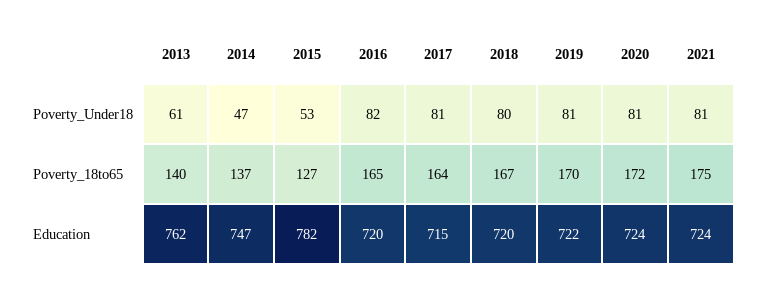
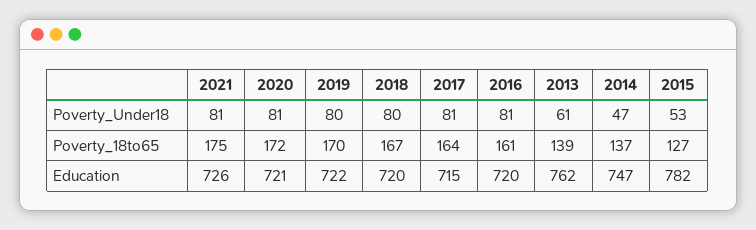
  {
    "2013": {
      "Poverty_Under18": 61,
-     "Poverty_18to65": 140,
+     "Poverty_18to65": 139,
      "Education": 762
    },
    "2014": {
      "Poverty_Under18": 47,
      "Poverty_18to65": 137,
      "Education": 747
    },
    "2015": {
      "Poverty_Under18": 53,
      "Poverty_18to65": 127,
      "Education": 782
    },
    "2016": {
-     "Poverty_Under18": 82,
+     "Poverty_Under18": 81,
-     "Poverty_18to65": 165,
+     "Poverty_18to65": 161,
      "Education": 720
    },
    "2017": {
      "Poverty_Under18": 81,
      "Poverty_18to65": 164,
      "Education": 715
    },
    "2018": {
      "Poverty_Under18": 80,
      "Poverty_18to65": 167,
      "Education": 720
    },
    "2019": {
-     "Poverty_Under18": 81,
+     "Poverty_Under18": 80,
      "Poverty_18to65": 170,
      "Education": 722
    },
    "2020": {
      "Poverty_Under18": 81,
      "Poverty_18to65": 172,
-     "Education": 724
+     "Education": 721
    },
    "2021": {
      "Poverty_Under18": 81,
      "Poverty_18to65": 175,
-     "Education": 724
+     "Education": 726
    }
  }

